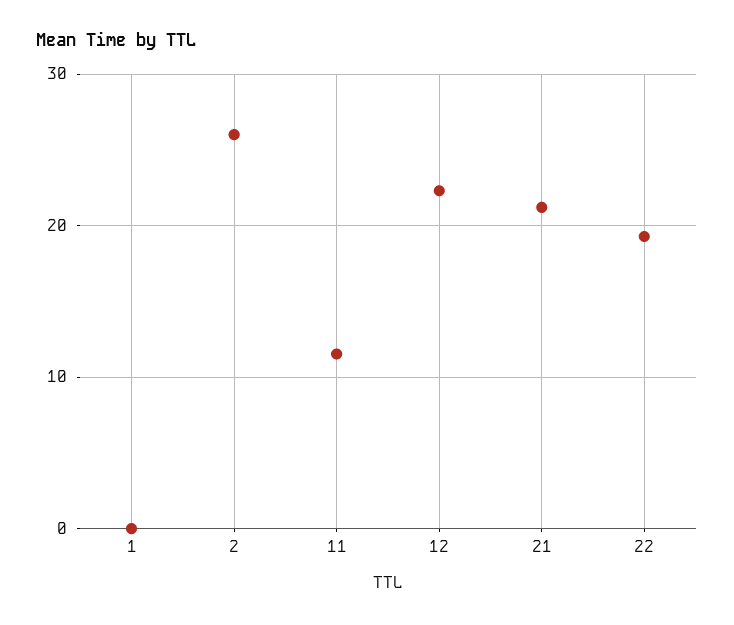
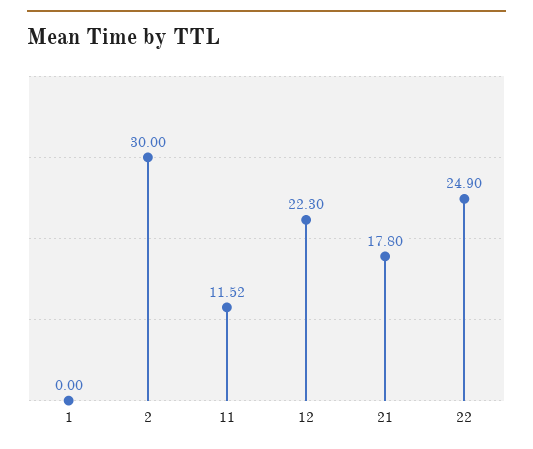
  {
    "1": 0,
-   "2": 26,
+   "2": 30,
    "11": 11.52,
    "12": 22.3,
-   "21": 21,
+   "21": 17.8,
-   "22": 19
+   "22": 24.9
  }

